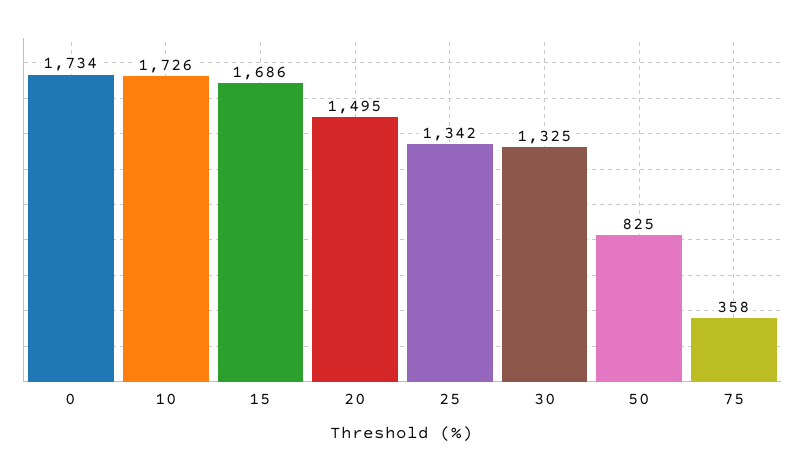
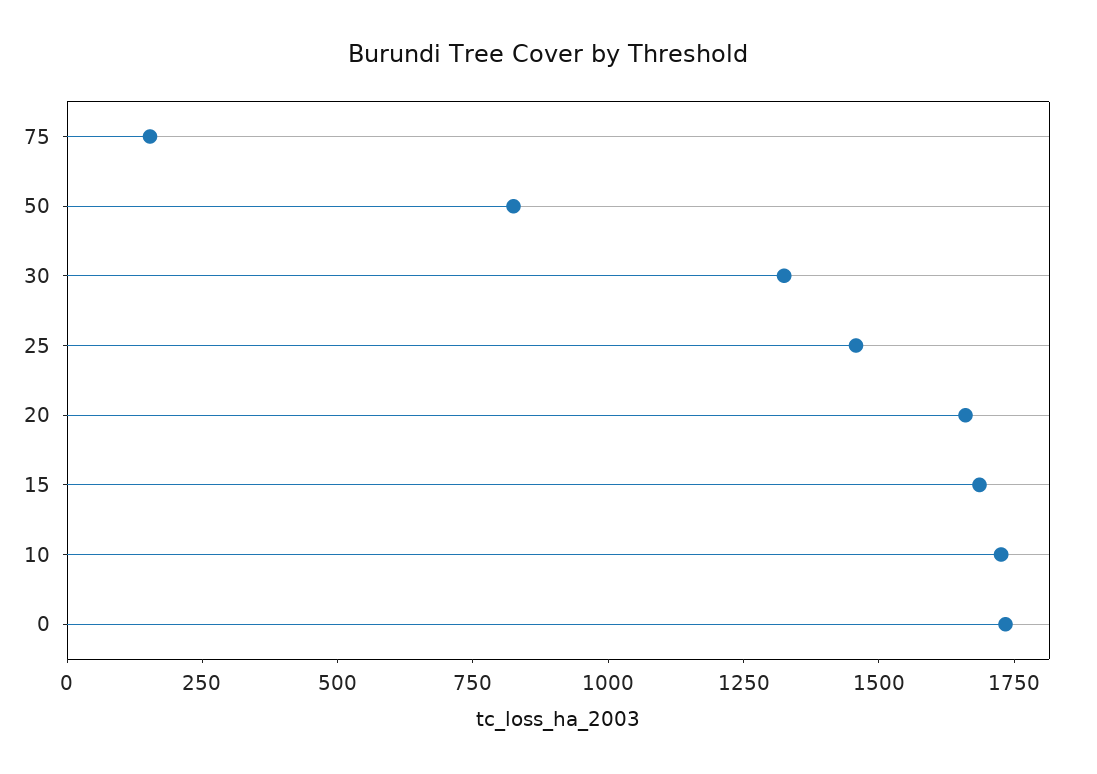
  {
    "0": 1734,
    "10": 1726,
    "15": 1686,
-   "20": 1495,
+   "20": 1650,
-   "25": 1342,
+   "25": 1450,
    "30": 1325,
    "50": 825,
-   "75": 358
+   "75": 150
  }

